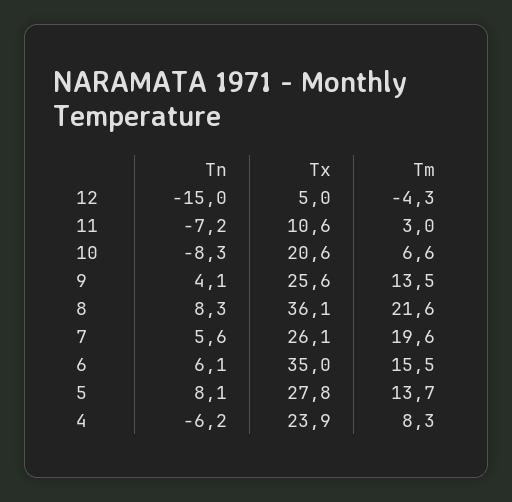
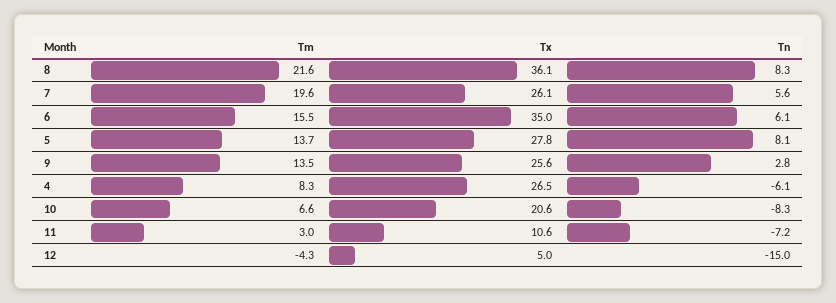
  {
    "Tn": {
      "12": -15,
      "11": -7.2,
      "10": -8.3,
-     "9": 4.1,
+     "9": 2.8,
      "8": 8.3,
      "7": 5.6,
      "6": 6.1,
      "5": 8.1,
-     "4": -6.2
+     "4": -6.1
    },
    "Tx": {
      "12": 5,
      "11": 10.6,
      "10": 20.6,
      "9": 25.6,
      "8": 36.1,
      "7": 26.1,
      "6": 35,
      "5": 27.8,
-     "4": 23.9
+     "4": 26.5
    },
    "Tm": {
      "12": -4.3,
      "11": 3,
      "10": 6.6,
      "9": 13.5,
      "8": 21.6,
      "7": 19.6,
      "6": 15.5,
      "5": 13.7,
      "4": 8.3
    }
  }

